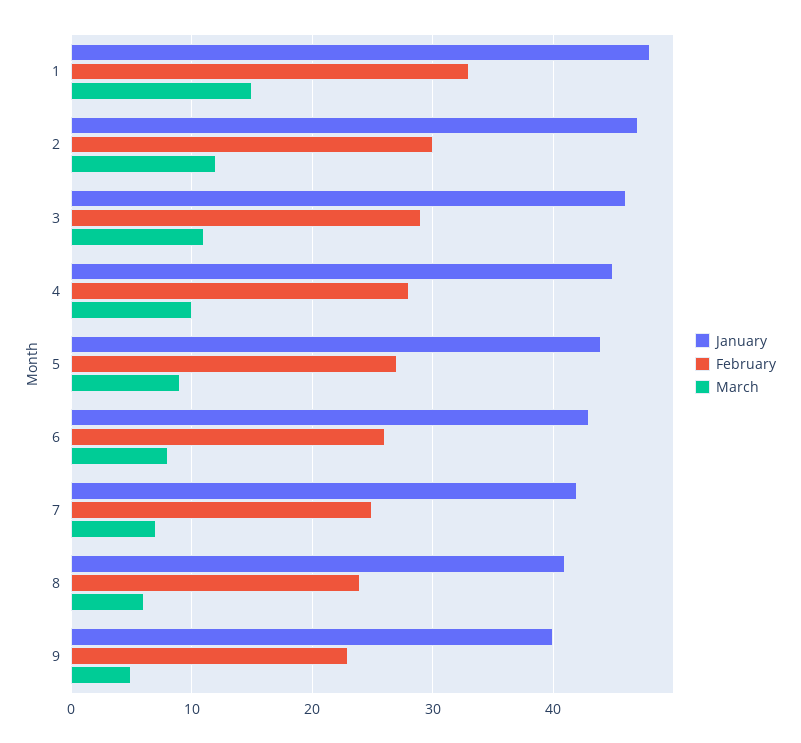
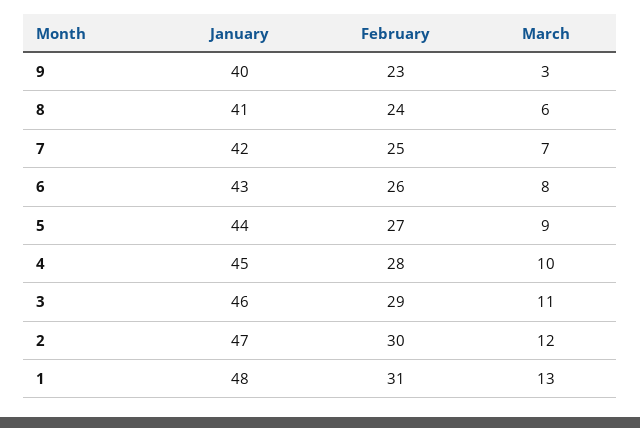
  {
    "January": {
      "1": 48,
      "2": 47,
      "3": 46,
      "4": 45,
      "5": 44,
      "6": 43,
      "7": 42,
      "8": 41,
      "9": 40
    },
    "February": {
-     "1": 33,
+     "1": 31,
      "2": 30,
      "3": 29,
      "4": 28,
      "5": 27,
      "6": 26,
      "7": 25,
      "8": 24,
      "9": 23
    },
    "March": {
-     "1": 15,
+     "1": 13,
      "2": 12,
      "3": 11,
      "4": 10,
      "5": 9,
      "6": 8,
      "7": 7,
      "8": 6,
-     "9": 5
+     "9": 3
    }
  }

